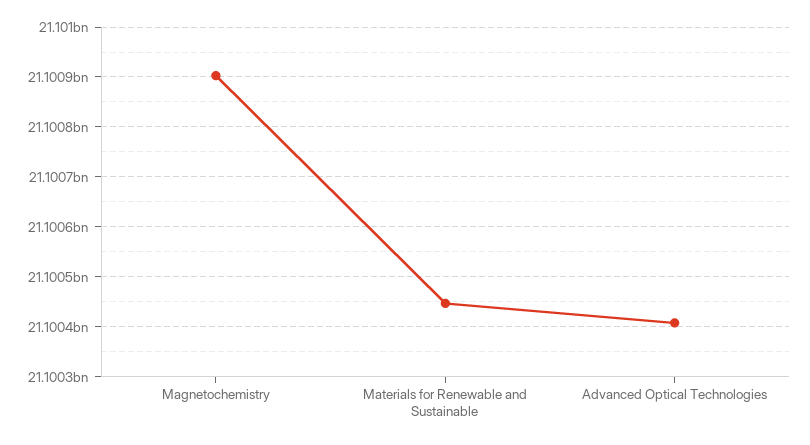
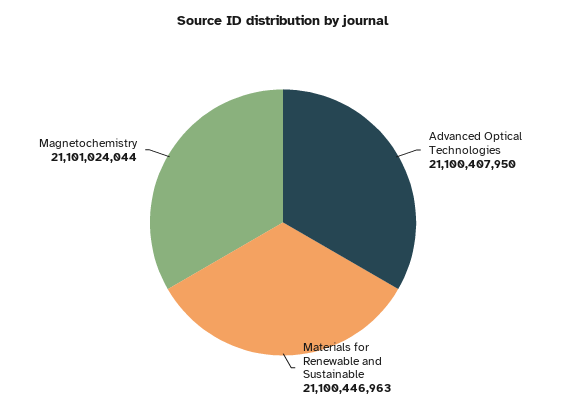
  {
-   "Magnetochemistry": 21100900000,
+   "Magnetochemistry": 21101024044,
    "Materials for Renewable and Sustainable": 21100446963,
    "Advanced Optical Technologies": 21100407950
  }

